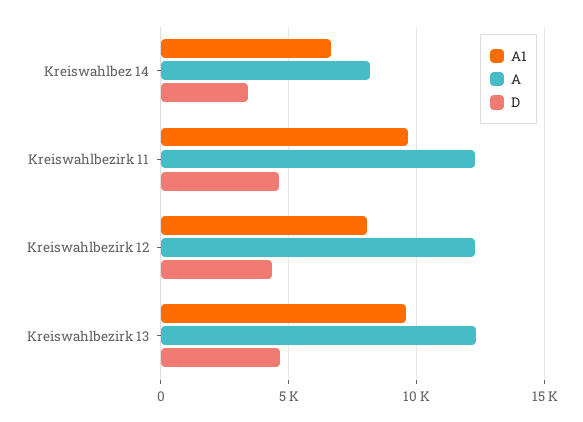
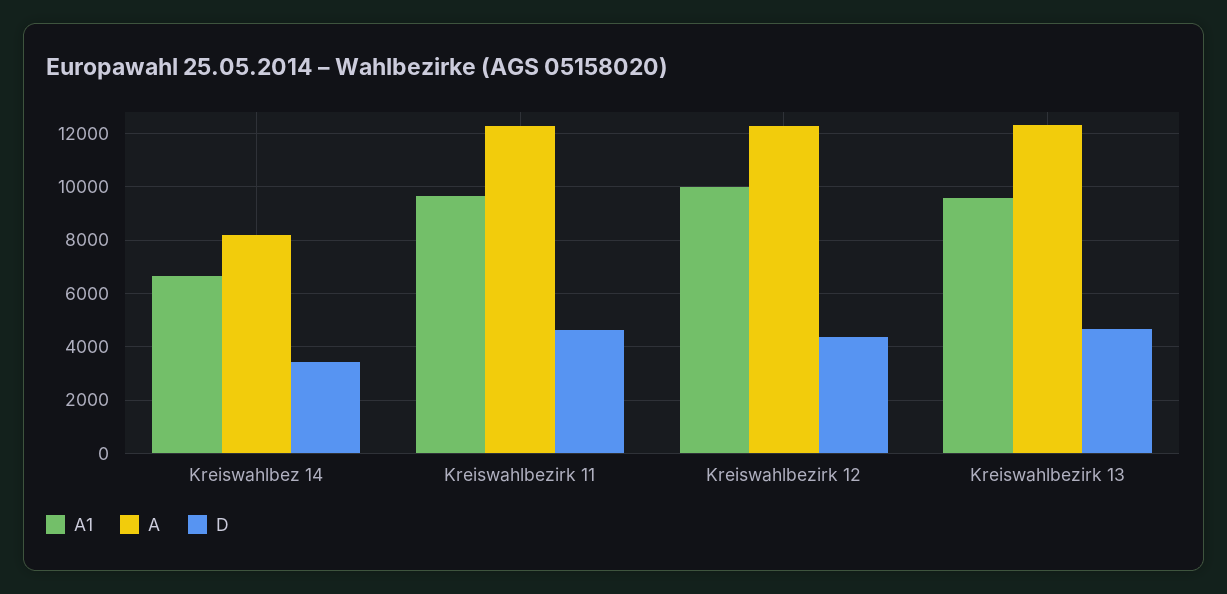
  {
    "A1": {
      "Kreiswahlbez 14": 6750,
      "Kreiswahlbezirk 11": 9750,
-     "Kreiswahlbezirk 12": 8000,
+     "Kreiswahlbezirk 12": 10000,
      "Kreiswahlbezirk 13": 9500
    },
    "A": {
      "Kreiswahlbez 14": 8250,
      "Kreiswahlbezirk 11": 12250,
      "Kreiswahlbezirk 12": 12250,
      "Kreiswahlbezirk 13": 12250
    },
    "D": {
      "Kreiswahlbez 14": 3500,
      "Kreiswahlbezirk 11": 4750,
      "Kreiswahlbezirk 12": 4250,
      "Kreiswahlbezirk 13": 4750
    }
  }

